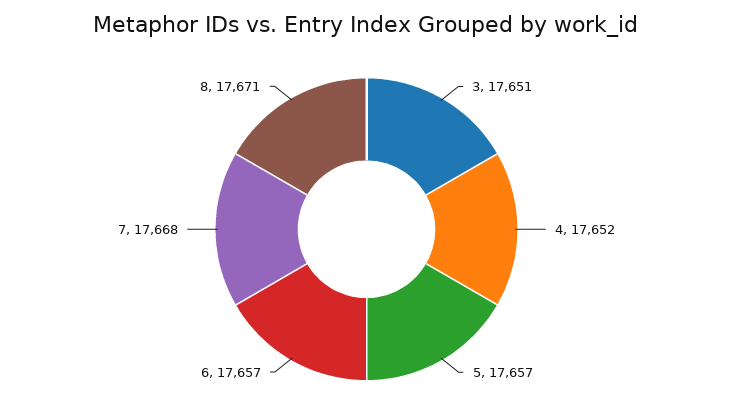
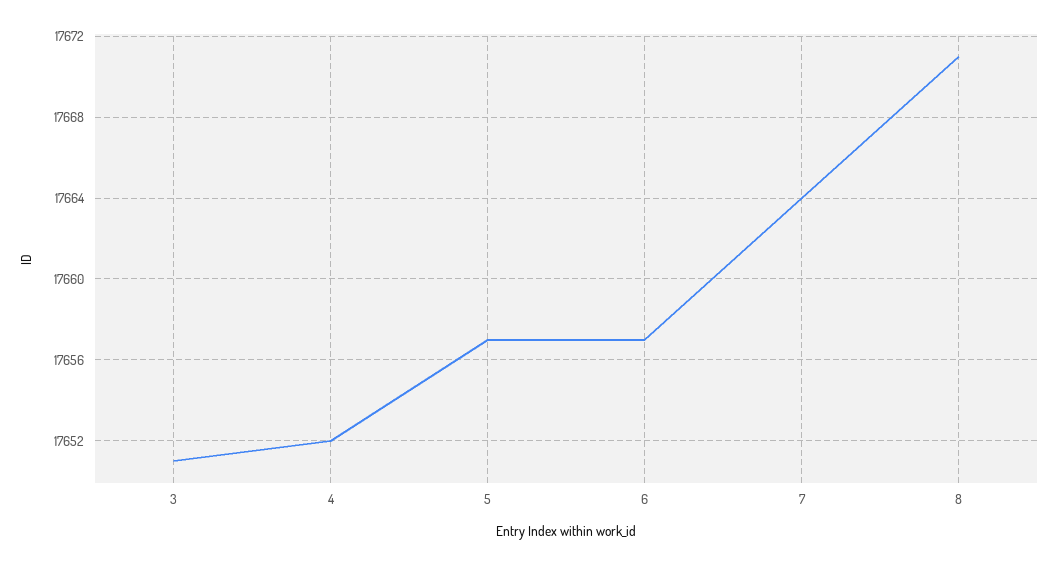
  {
    "3": 17651,
    "4": 17652,
    "5": 17657,
    "6": 17657,
-   "7": 17668,
+   "7": 17664,
    "8": 17671
  }

